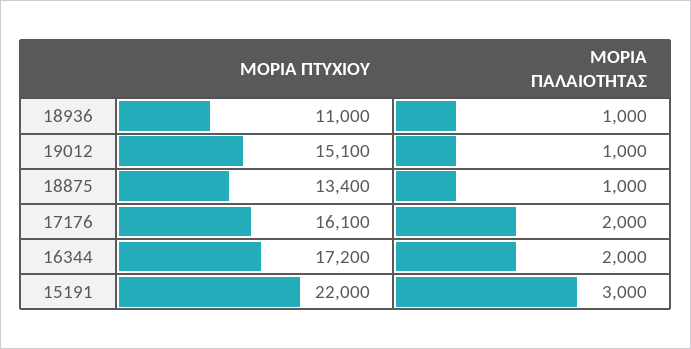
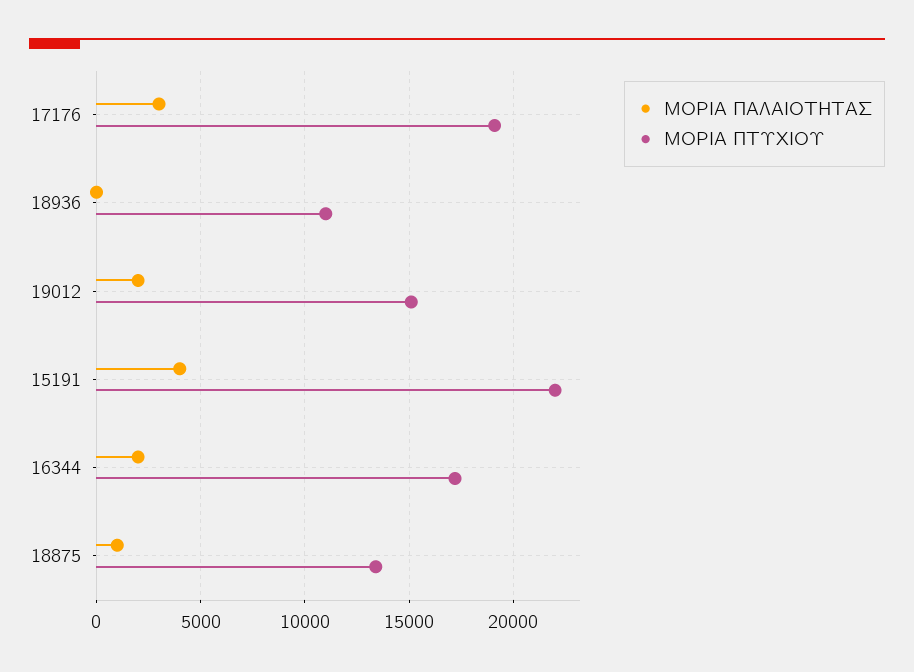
  {
    "ΜΟΡΙΑ ΠΤΥΧΙΟΥ": {
      "18936": 11000,
      "19012": 15100,
      "18875": 13400,
-     "17176": 16100,
+     "17176": 19000,
      "16344": 17200,
      "15191": 22000
    },
    "ΜΟΡΙΑ ΠΑΛΑΙΟΤΗΤΑΣ": {
-     "18936": 1000,
+     "18936": 0,
-     "19012": 1000,
+     "19012": 2000,
      "18875": 1000,
-     "17176": 2000,
+     "17176": 3000,
      "16344": 2000,
-     "15191": 3000
+     "15191": 4000
    }
  }

